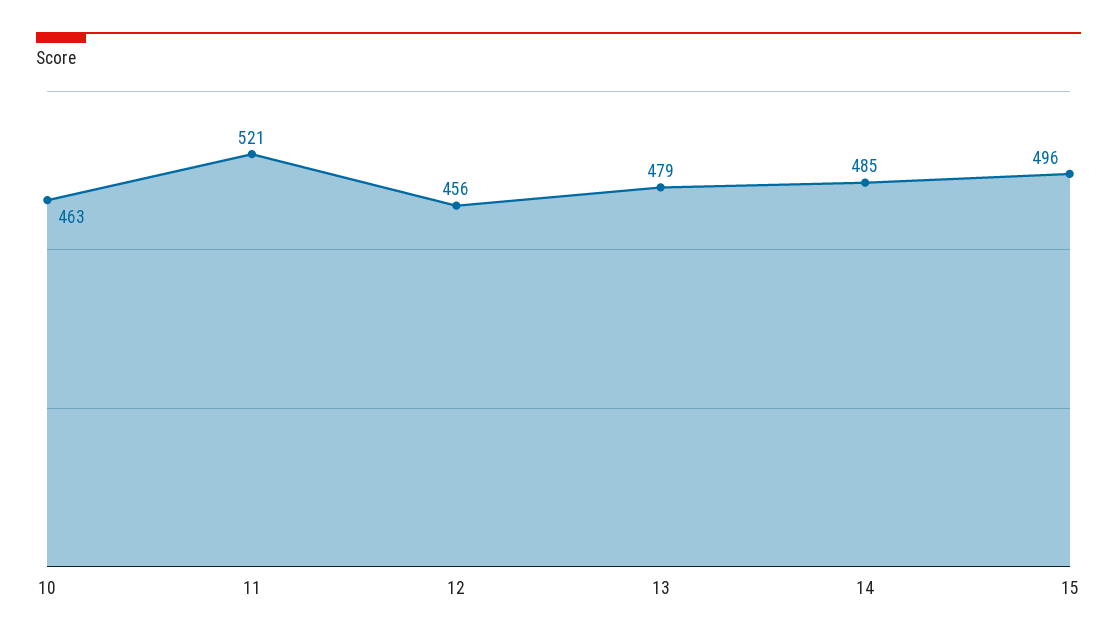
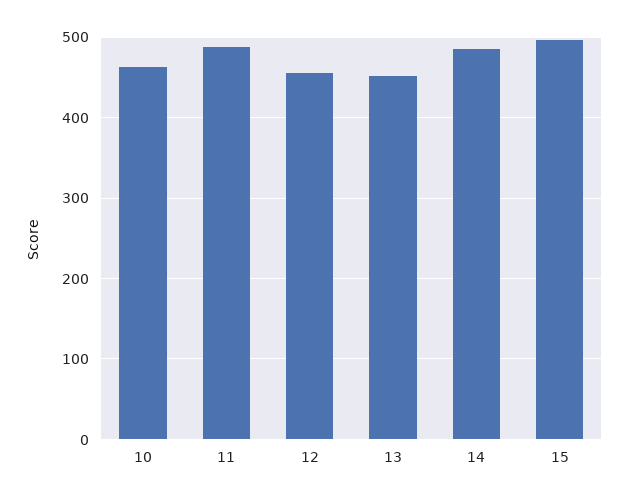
  {
    "10": 463,
-   "11": 521,
+   "11": 490,
    "12": 456,
-   "13": 479,
+   "13": 450,
    "14": 485,
    "15": 496
  }

